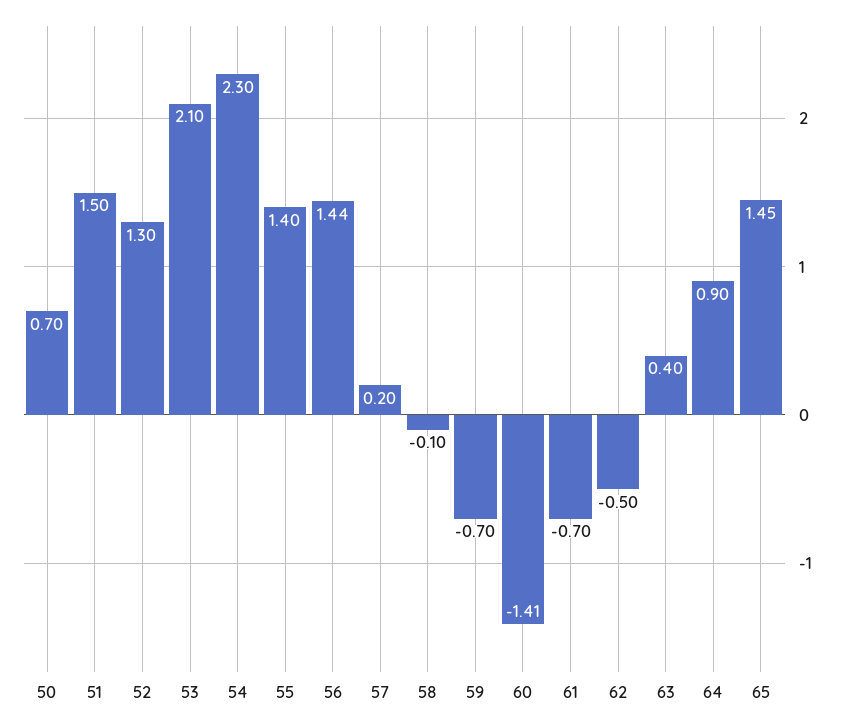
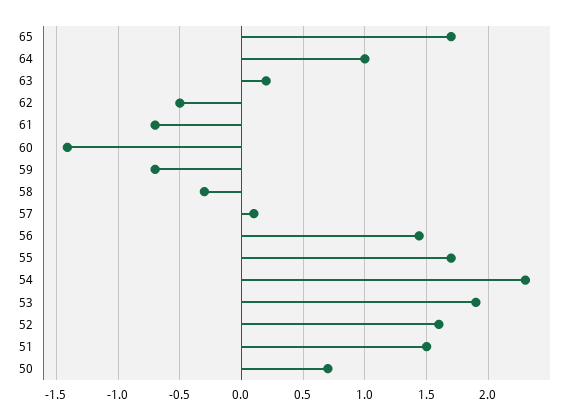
  {
    "50": 0.7,
    "51": 1.5,
-   "52": 1.3,
+   "52": 1.6,
-   "53": 2.1,
+   "53": 1.9,
    "54": 2.3,
-   "55": 1.4,
+   "55": 1.7,
    "56": 1.44,
-   "57": 0.2,
+   "57": 0.1,
-   "58": -0.1,
+   "58": -0.3,
    "59": -0.7,
    "60": -1.41,
    "61": -0.7,
    "62": -0.5,
-   "63": 0.4,
+   "63": 0.2,
-   "64": 0.9,
+   "64": 1,
-   "65": 1.45
+   "65": 1.7
  }

